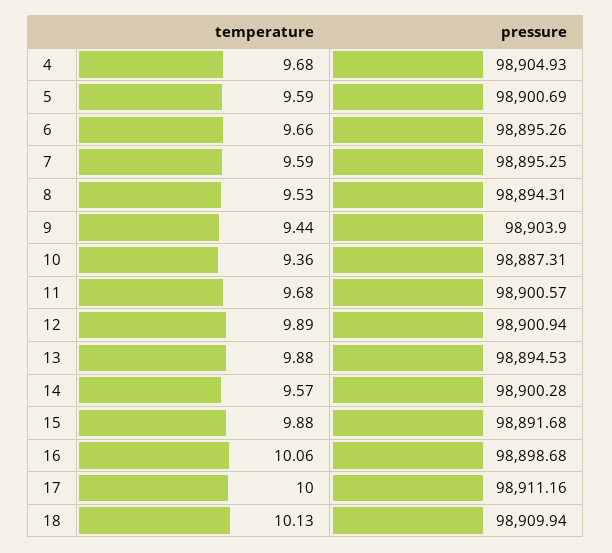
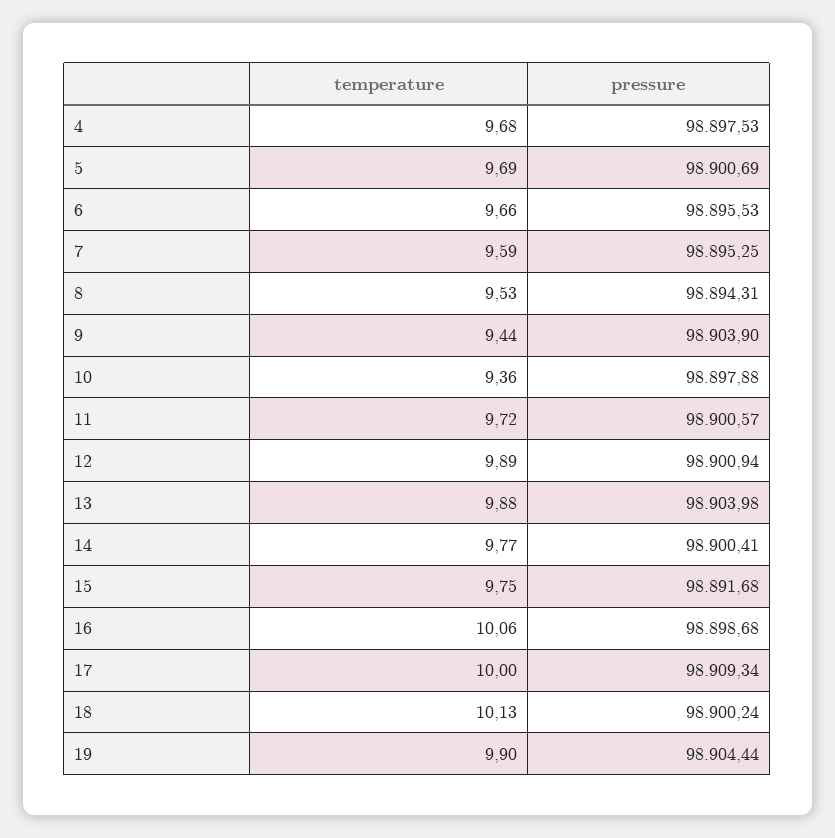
  {
    "temperature": {
      "4": 9.68,
-     "5": 9.59,
+     "5": 9.69,
      "6": 9.66,
      "7": 9.59,
      "8": 9.53,
      "9": 9.44,
      "10": 9.36,
-     "11": 9.68,
+     "11": 9.72,
      "12": 9.89,
      "13": 9.88,
-     "14": 9.57,
+     "14": 9.77,
-     "15": 9.88,
+     "15": 9.75,
      "16": 10.06,
      "17": 10,
-     "18": 10.13
+     "18": 10.13,
+     "19": 9.9
    },
    "pressure": {
-     "4": 98904.93,
+     "4": 98897.53,
      "5": 98900.69,
-     "6": 98895.26,
+     "6": 98895.53,
      "7": 98895.25,
      "8": 98894.31,
      "9": 98903.9,
-     "10": 98887.31,
+     "10": 98897.88,
      "11": 98900.57,
      "12": 98900.94,
-     "13": 98894.53,
+     "13": 98903.98,
-     "14": 98900.28,
+     "14": 98900.41,
      "15": 98891.68,
      "16": 98898.68,
-     "17": 98911.16,
+     "17": 98909.34,
-     "18": 98909.94
+     "18": 98900.24,
+     "19": 98904.44
    }
  }

